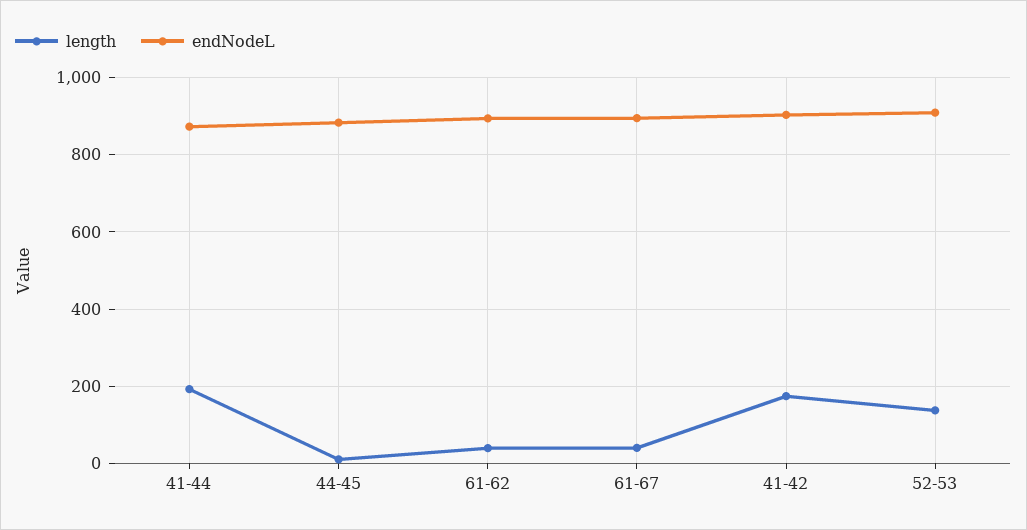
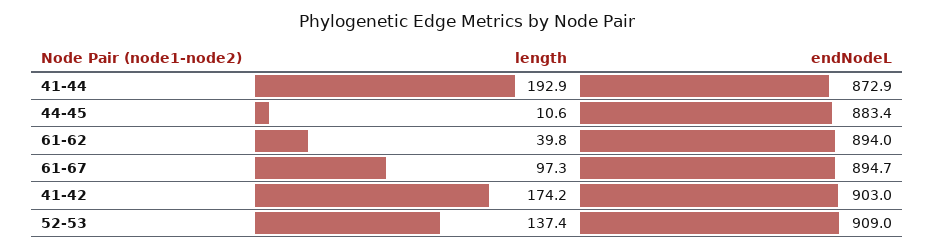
  {
    "length": {
      "41-44": 192.9,
      "44-45": 10.6,
      "61-62": 39.8,
-     "61-67": 40,
+     "61-67": 97.3,
      "41-42": 174.2,
      "52-53": 137.4
    },
    "endNodeL": {
      "41-44": 872.9,
      "44-45": 883.4,
      "61-62": 894,
      "61-67": 894.7,
      "41-42": 903,
      "52-53": 909
    }
  }

